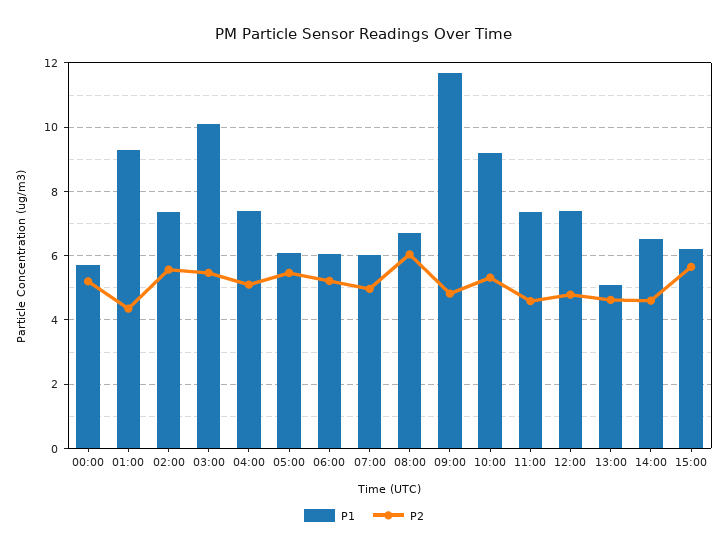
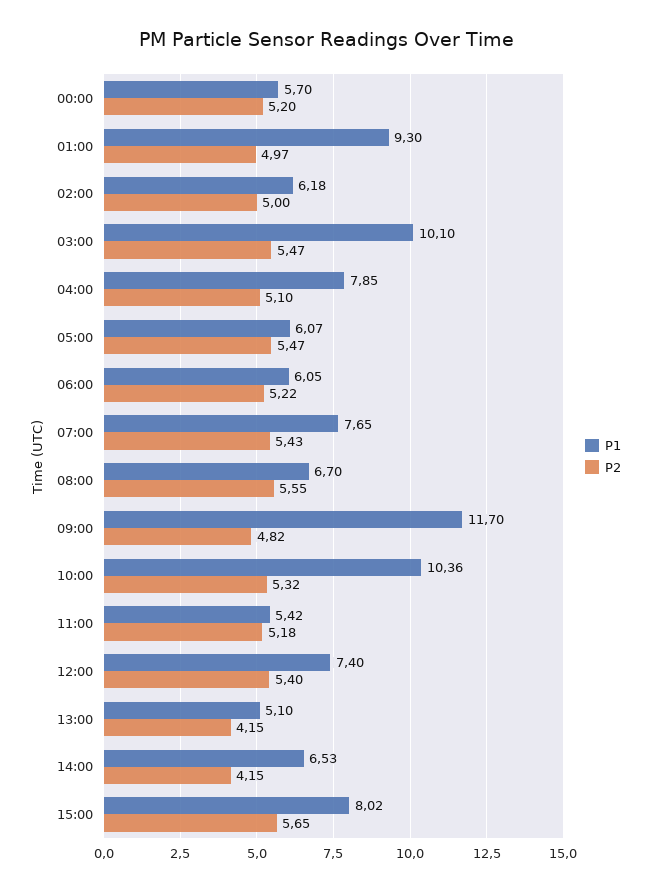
  {
    "P1": {
      "00:00": 5.7,
      "01:00": 9.3,
-     "02:00": 7.4,
+     "02:00": 6.18,
      "03:00": 10.1,
-     "04:00": 7.4,
+     "04:00": 7.85,
      "05:00": 6.07,
      "06:00": 6.05,
-     "07:00": 6,
+     "07:00": 7.65,
      "08:00": 6.7,
      "09:00": 11.7,
-     "10:00": 9.2,
+     "10:00": 10.36,
-     "11:00": 7.4,
+     "11:00": 5.42,
      "12:00": 7.4,
      "13:00": 5.1,
      "14:00": 6.53,
-     "15:00": 6.2
+     "15:00": 8.02
    },
    "P2": {
      "00:00": 5.2,
-     "01:00": 4.4,
+     "01:00": 4.97,
-     "02:00": 5.6,
+     "02:00": 5,
      "03:00": 5.47,
      "04:00": 5.1,
      "05:00": 5.47,
      "06:00": 5.22,
-     "07:00": 5,
+     "07:00": 5.43,
-     "08:00": 6,
+     "08:00": 5.55,
      "09:00": 4.82,
      "10:00": 5.32,
-     "11:00": 4.6,
+     "11:00": 5.18,
-     "12:00": 4.8,
+     "12:00": 5.4,
-     "13:00": 4.6,
+     "13:00": 4.15,
-     "14:00": 4.6,
+     "14:00": 4.15,
      "15:00": 5.65
    }
  }

